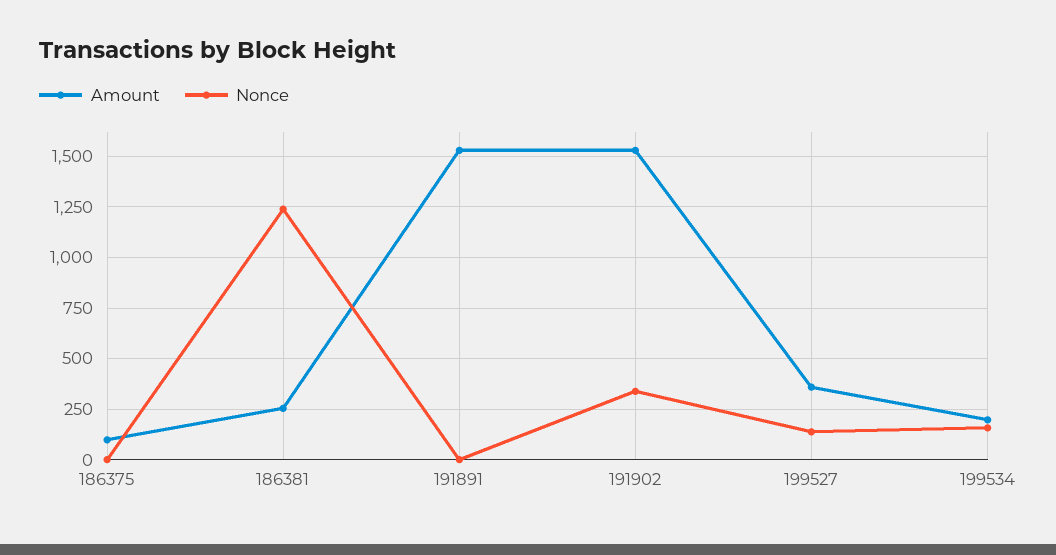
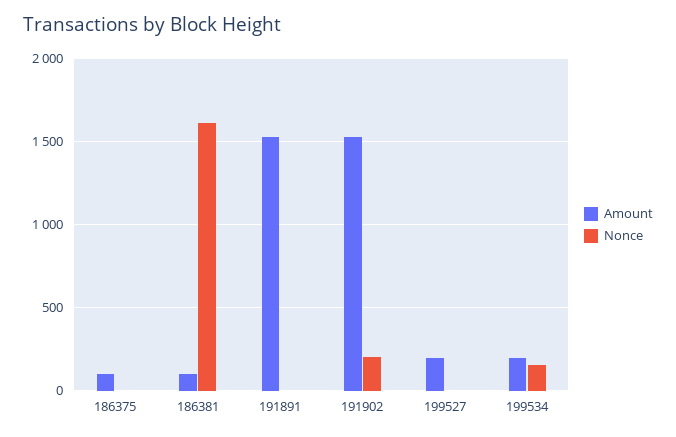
  {
    "Amount": {
      "186375": 100,
-     "186381": 250,
+     "186381": 100,
      "191891": 1550,
      "191902": 1550,
-     "199527": 350,
+     "199527": 200,
      "199534": 200
    },
    "Nonce": {
      "186375": 0,
-     "186381": 1250,
+     "186381": 1600,
      "191891": 0,
-     "191902": 350,
+     "191902": 200,
-     "199527": 150,
+     "199527": 0,
      "199534": 150
    }
  }

